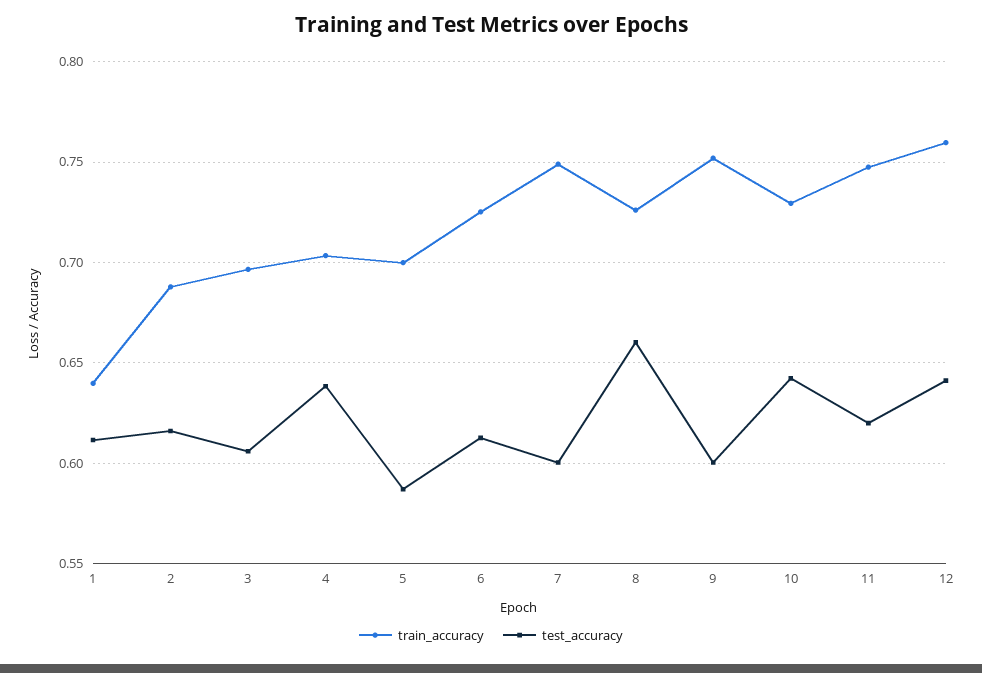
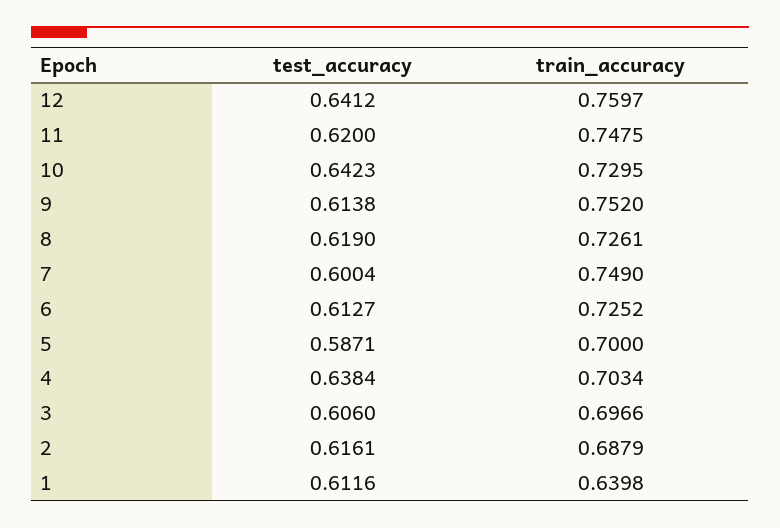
  {
    "train_accuracy": {
      "1": 0.6398,
      "2": 0.6879,
      "3": 0.6966,
      "4": 0.7034,
      "5": 0.7,
      "6": 0.7252,
      "7": 0.749,
      "8": 0.7261,
      "9": 0.752,
      "10": 0.7295,
      "11": 0.7475,
      "12": 0.7597
    },
    "test_accuracy": {
      "1": 0.6116,
      "2": 0.6161,
      "3": 0.606,
      "4": 0.6384,
      "5": 0.5871,
      "6": 0.6127,
      "7": 0.6004,
-     "8": 0.66,
+     "8": 0.619,
-     "9": 0.6,
+     "9": 0.6138,
      "10": 0.6423,
      "11": 0.62,
      "12": 0.6412
    }
  }

